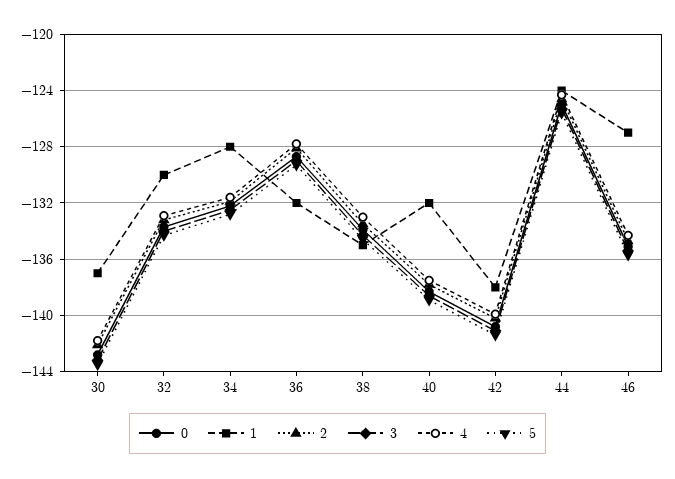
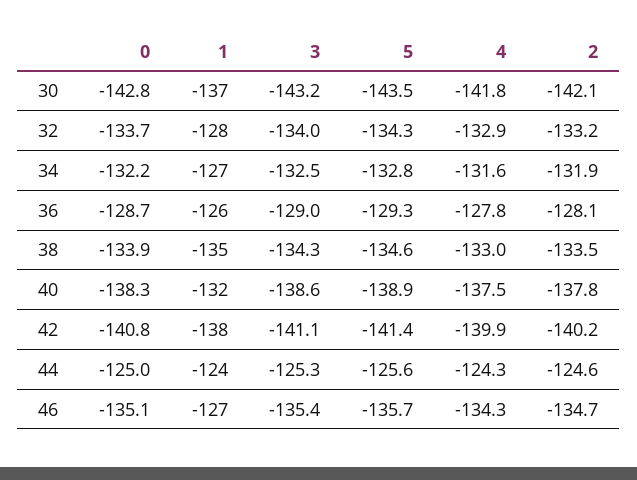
  {
    "0": {
      "30": -142.8,
      "32": -133.7,
      "34": -132.2,
      "36": -128.7,
      "38": -133.9,
      "40": -138.3,
      "42": -140.8,
      "44": -125,
      "46": -135.1
    },
    "1": {
      "30": -137,
-     "32": -130,
+     "32": -128,
-     "34": -128,
+     "34": -127,
-     "36": -132,
+     "36": -126,
      "38": -135,
      "40": -132,
      "42": -138,
      "44": -124,
      "46": -127
    },
    "2": {
      "30": -142.1,
      "32": -133.2,
      "34": -131.9,
      "36": -128.1,
      "38": -133.5,
      "40": -137.8,
      "42": -140.2,
      "44": -124.6,
      "46": -134.7
    },
    "3": {
      "30": -143.2,
      "32": -134,
      "34": -132.5,
      "36": -129,
      "38": -134.3,
      "40": -138.6,
      "42": -141.1,
      "44": -125.3,
      "46": -135.4
    },
    "4": {
      "30": -141.8,
      "32": -132.9,
      "34": -131.6,
      "36": -127.8,
      "38": -133,
      "40": -137.5,
      "42": -139.9,
      "44": -124.3,
      "46": -134.3
    },
    "5": {
      "30": -143.5,
      "32": -134.3,
      "34": -132.8,
      "36": -129.3,
      "38": -134.6,
      "40": -138.9,
      "42": -141.4,
      "44": -125.6,
      "46": -135.7
    }
  }

